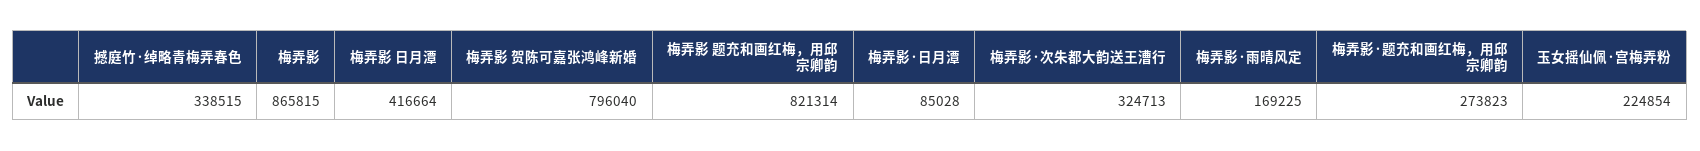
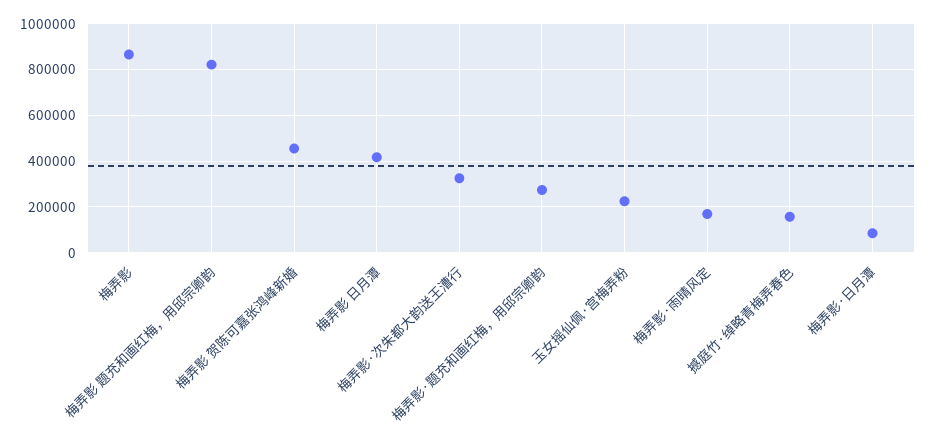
  {
-   "撼庭竹·绰略青梅弄春色": 338515,
+   "撼庭竹·绰略青梅弄春色": 150000,
    "梅弄影": 865815,
    "梅弄影 日月潭": 416664,
-   "梅弄影 贺陈可嘉张鸿峰新婚": 796040,
+   "梅弄影 贺陈可嘉张鸿峰新婚": 450000,
    "梅弄影 题充和画红梅，用邱宗卿韵": 821314,
    "梅弄影·日月潭": 85028,
    "梅弄影·次朱都大韵送王漕行": 324713,
    "梅弄影·雨晴风定": 169225,
    "梅弄影·题充和画红梅，用邱宗卿韵": 273823,
    "玉女摇仙佩·宫梅弄粉": 224854
  }

